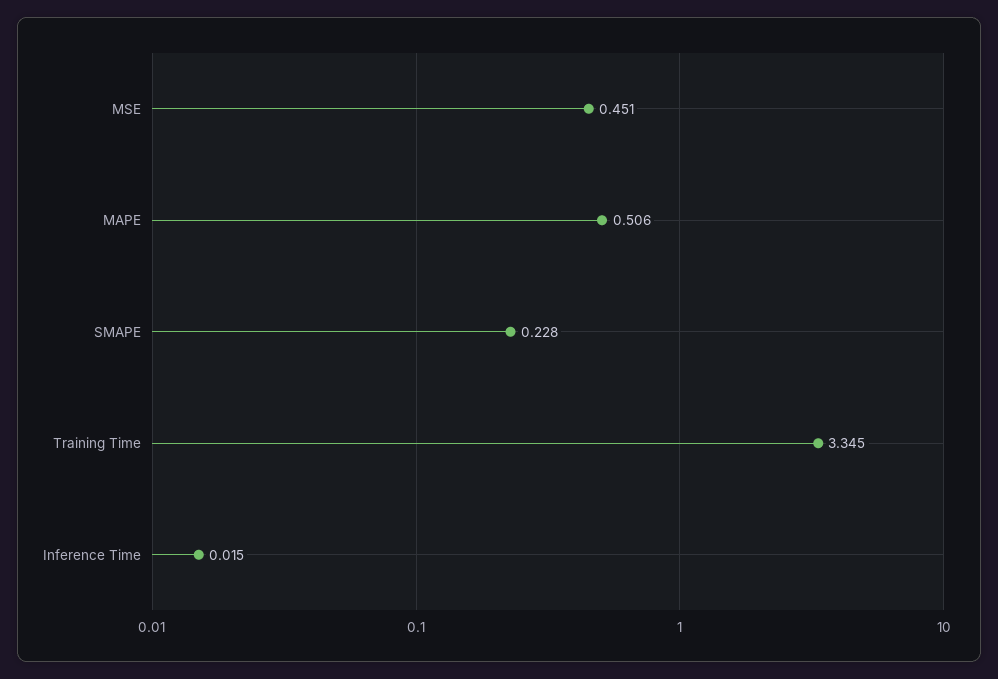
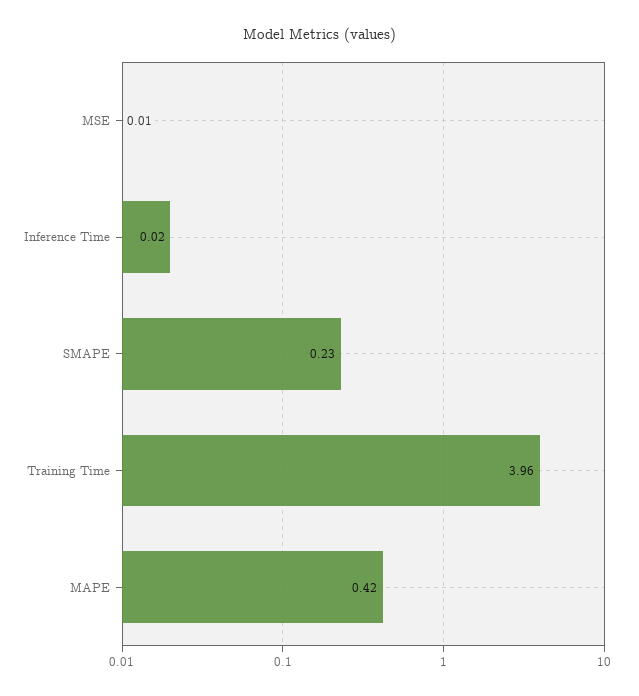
  {
-   "MSE": 0.451,
+   "MSE": 0.01,
-   "MAPE": 0.506,
+   "MAPE": 0.42,
    "SMAPE": 0.228,
-   "Training Time": 3.345,
+   "Training Time": 3.96,
    "Inference Time": 0.015
  }

